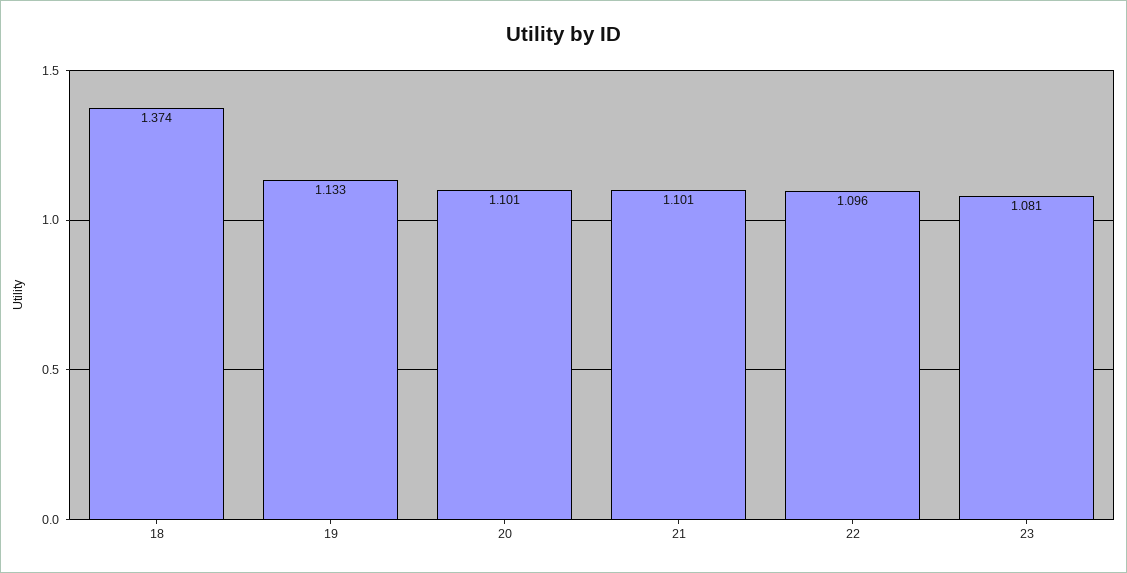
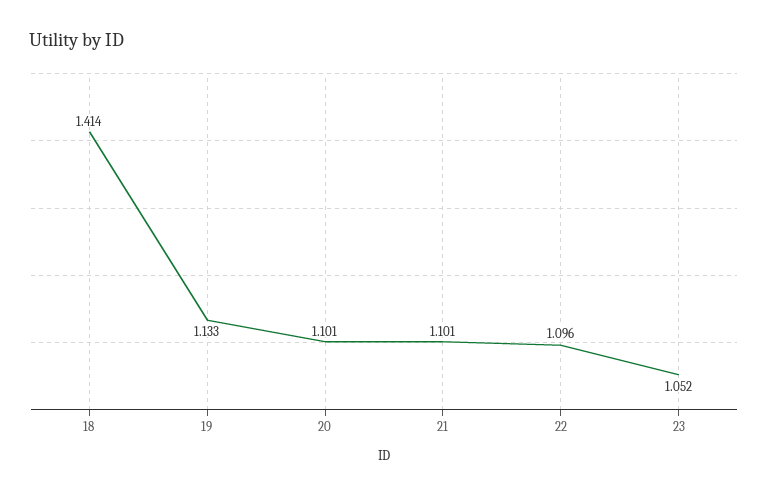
  {
-   "18": 1.374,
+   "18": 1.414,
    "19": 1.133,
    "20": 1.101,
    "21": 1.101,
    "22": 1.096,
-   "23": 1.081
+   "23": 1.052
  }

